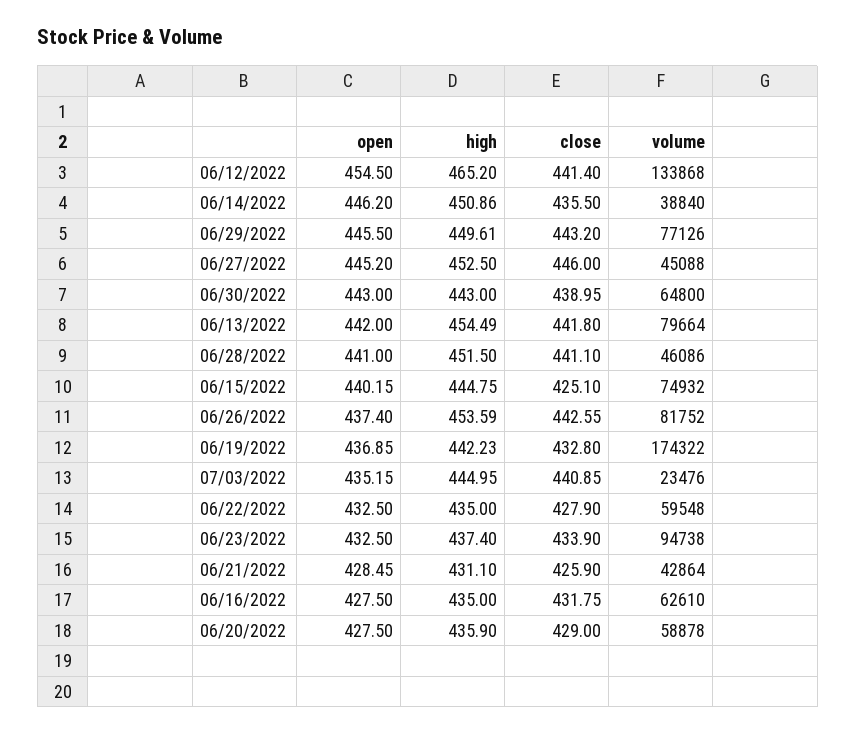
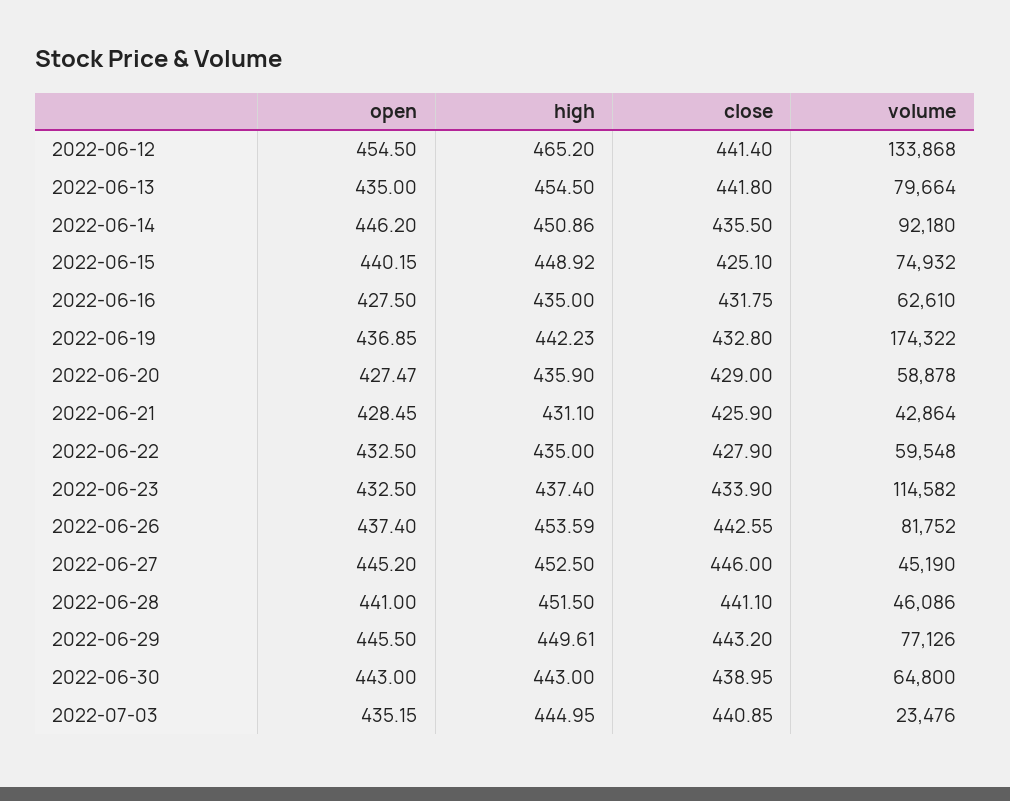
  {
    "open": {
      "06/12/2022": 454.5,
      "06/14/2022": 446.2,
      "06/29/2022": 445.5,
      "06/27/2022": 445.2,
      "06/30/2022": 443,
-     "06/13/2022": 442,
+     "06/13/2022": 435,
      "06/28/2022": 441,
      "06/15/2022": 440.15,
      "06/26/2022": 437.4,
      "06/19/2022": 436.85,
      "07/03/2022": 435.15,
      "06/22/2022": 432.5,
      "06/23/2022": 432.5,
      "06/21/2022": 428.45,
      "06/16/2022": 427.5,
-     "06/20/2022": 427.5
+     "06/20/2022": 427.47
    },
    "high": {
      "06/12/2022": 465.2,
      "06/14/2022": 450.86,
      "06/29/2022": 449.61,
      "06/27/2022": 452.5,
      "06/30/2022": 443,
-     "06/13/2022": 454.49,
+     "06/13/2022": 454.5,
      "06/28/2022": 451.5,
-     "06/15/2022": 444.75,
+     "06/15/2022": 448.92,
      "06/26/2022": 453.59,
      "06/19/2022": 442.23,
      "07/03/2022": 444.95,
      "06/22/2022": 435,
      "06/23/2022": 437.4,
      "06/21/2022": 431.1,
      "06/16/2022": 435,
      "06/20/2022": 435.9
    },
    "close": {
      "06/12/2022": 441.4,
      "06/14/2022": 435.5,
      "06/29/2022": 443.2,
      "06/27/2022": 446,
      "06/30/2022": 438.95,
      "06/13/2022": 441.8,
      "06/28/2022": 441.1,
      "06/15/2022": 425.1,
      "06/26/2022": 442.55,
      "06/19/2022": 432.8,
      "07/03/2022": 440.85,
      "06/22/2022": 427.9,
      "06/23/2022": 433.9,
      "06/21/2022": 425.9,
      "06/16/2022": 431.75,
      "06/20/2022": 429
    },
    "volume": {
      "06/12/2022": 133868,
-     "06/14/2022": 38840,
+     "06/14/2022": 92180,
      "06/29/2022": 77126,
-     "06/27/2022": 45088,
+     "06/27/2022": 45190,
      "06/30/2022": 64800,
      "06/13/2022": 79664,
      "06/28/2022": 46086,
      "06/15/2022": 74932,
      "06/26/2022": 81752,
      "06/19/2022": 174322,
      "07/03/2022": 23476,
      "06/22/2022": 59548,
-     "06/23/2022": 94738,
+     "06/23/2022": 114582,
      "06/21/2022": 42864,
      "06/16/2022": 62610,
      "06/20/2022": 58878
    }
  }

